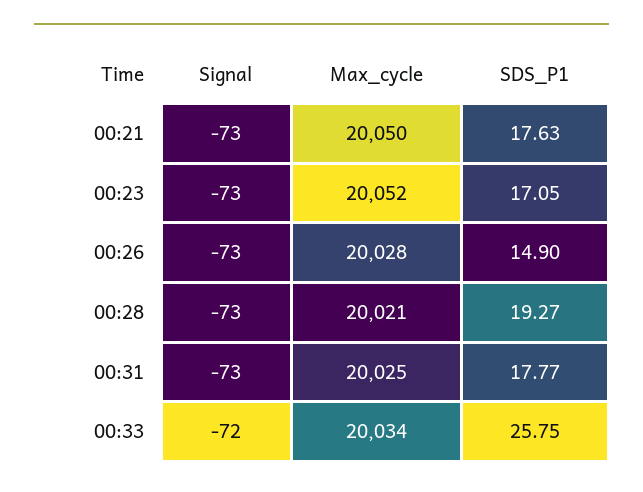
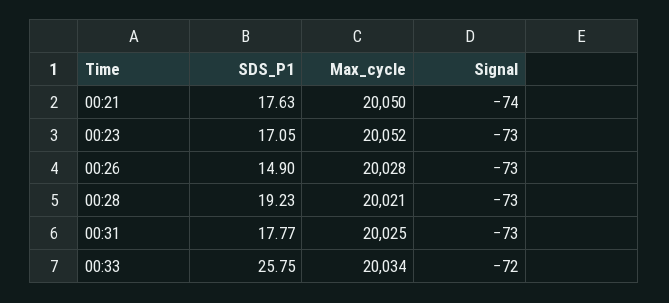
  {
    "Signal": {
-     "00:21": -73,
+     "00:21": -74,
      "00:23": -73,
      "00:26": -73,
      "00:28": -73,
      "00:31": -73,
      "00:33": -72
    },
    "Max_cycle": {
      "00:21": 20050,
      "00:23": 20052,
      "00:26": 20028,
      "00:28": 20021,
      "00:31": 20025,
      "00:33": 20034
    },
    "SDS_P1": {
      "00:21": 17.63,
      "00:23": 17.05,
      "00:26": 14.9,
-     "00:28": 19.27,
+     "00:28": 19.23,
      "00:31": 17.77,
      "00:33": 25.75
    }
  }

